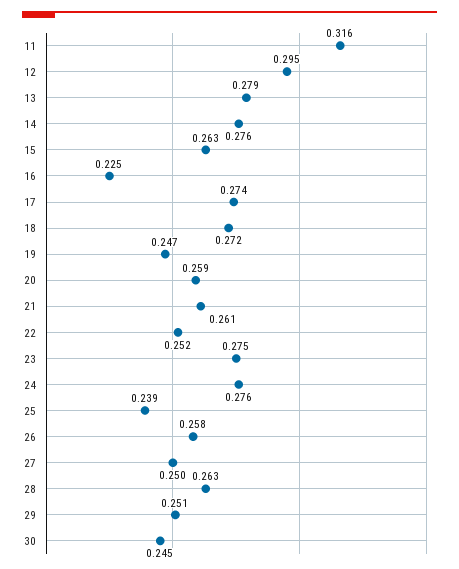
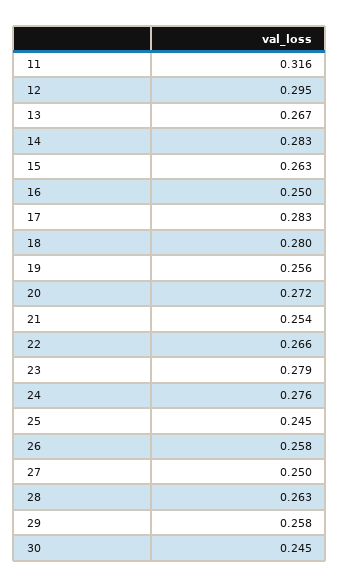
  {
    "11": 0.316,
    "12": 0.295,
-   "13": 0.279,
+   "13": 0.267,
-   "14": 0.276,
+   "14": 0.283,
    "15": 0.263,
-   "16": 0.225,
+   "16": 0.25,
-   "17": 0.274,
+   "17": 0.283,
-   "18": 0.272,
+   "18": 0.28,
-   "19": 0.247,
+   "19": 0.256,
-   "20": 0.259,
+   "20": 0.272,
-   "21": 0.261,
+   "21": 0.254,
-   "22": 0.252,
+   "22": 0.266,
-   "23": 0.275,
+   "23": 0.279,
    "24": 0.276,
-   "25": 0.239,
+   "25": 0.245,
    "26": 0.258,
    "27": 0.25,
    "28": 0.263,
-   "29": 0.251,
+   "29": 0.258,
    "30": 0.245
  }

